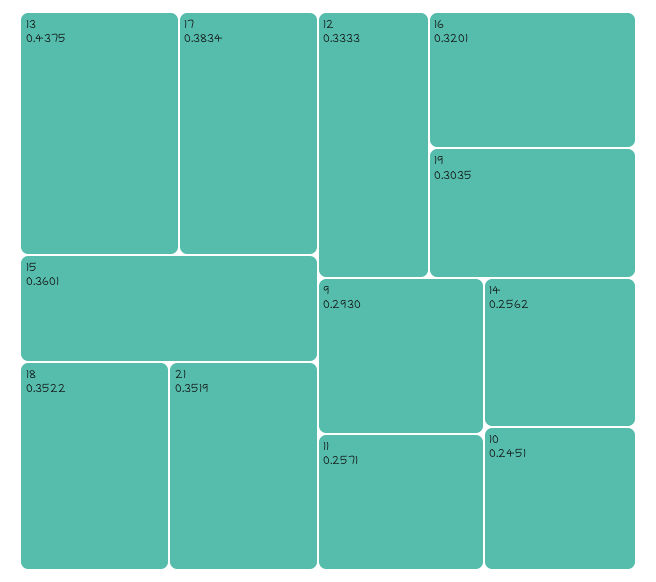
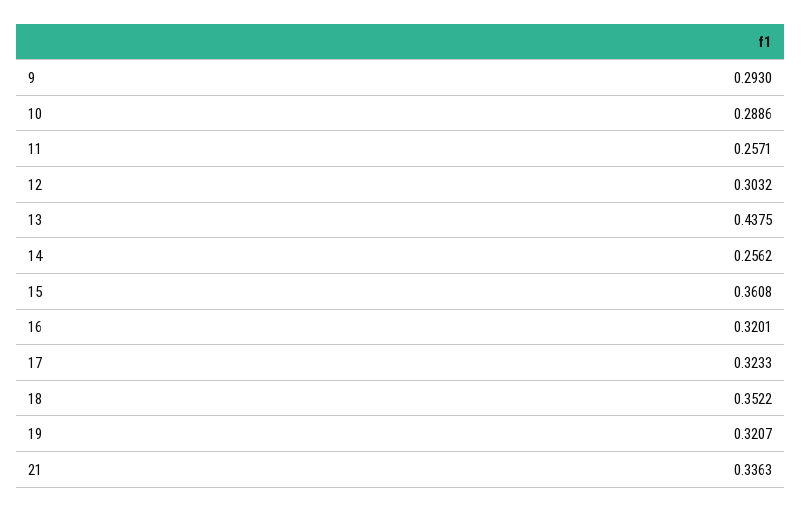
  {
    "13": 0.4375,
-   "17": 0.3834,
+   "17": 0.3233,
-   "15": 0.3601,
+   "15": 0.3608,
    "18": 0.3522,
-   "21": 0.3519,
+   "21": 0.3363,
-   "12": 0.3333,
+   "12": 0.3032,
    "16": 0.3201,
-   "19": 0.3035,
+   "19": 0.3207,
    "9": 0.293,
    "11": 0.2571,
    "14": 0.2562,
-   "10": 0.2451
+   "10": 0.2886
  }

